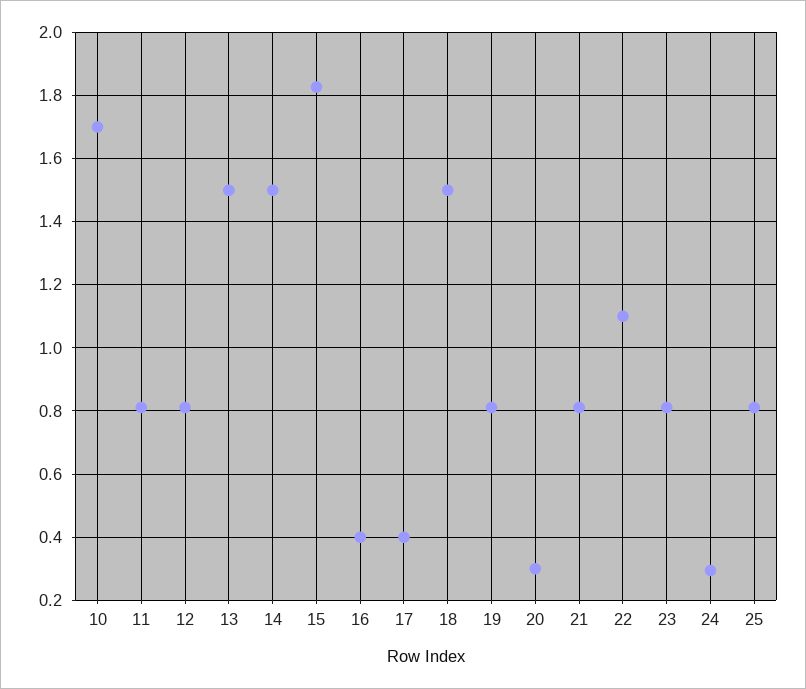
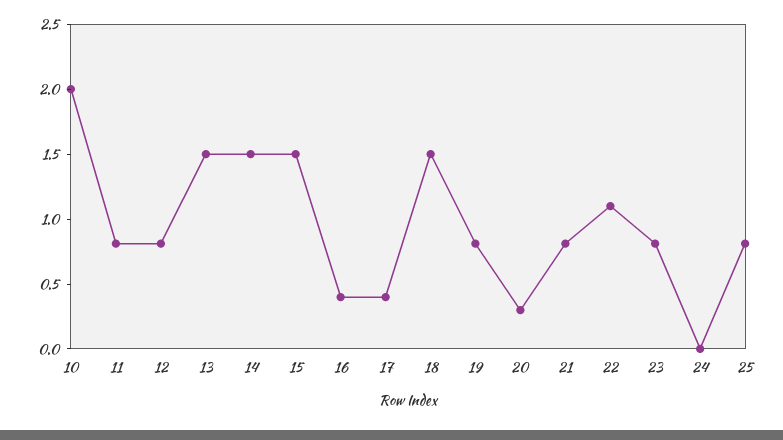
  {
-   "10": 1.7,
+   "10": 2,
    "11": 0.82,
    "12": 0.82,
    "13": 1.5,
    "14": 1.5,
-   "15": 1.82,
+   "15": 1.5,
    "16": 0.4,
    "17": 0.4,
    "18": 1.5,
    "19": 0.82,
    "20": 0.3,
    "21": 0.82,
    "22": 1.1,
    "23": 0.82,
-   "24": 0.3,
+   "24": 0,
    "25": 0.82
  }

